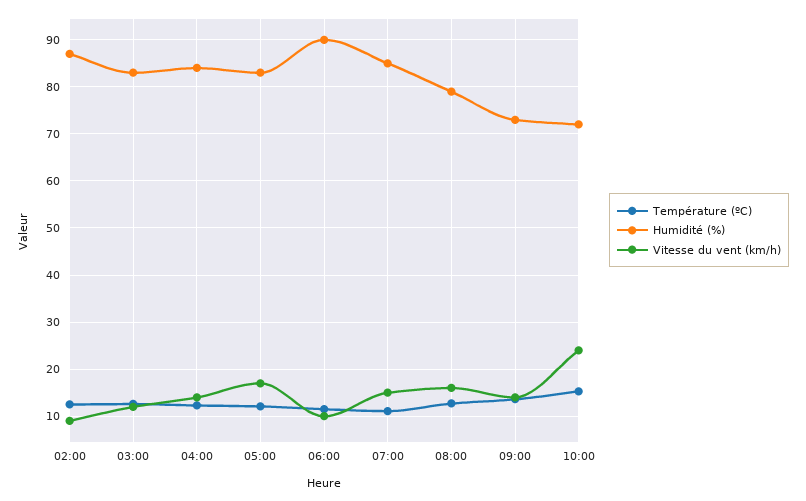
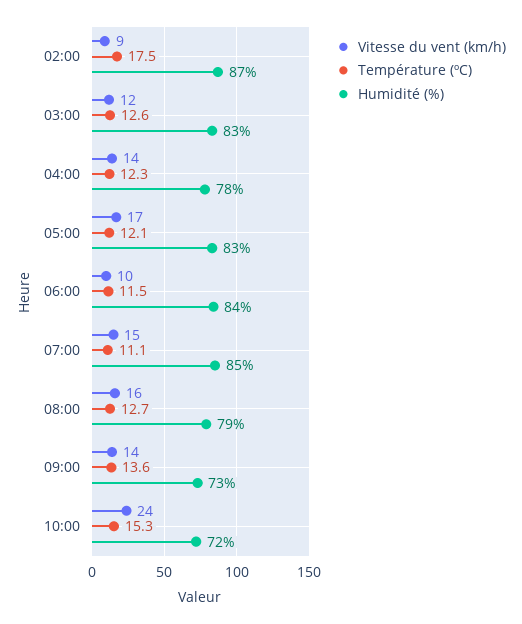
  {
    "Température (ºC)": {
-     "02:00": 12,
+     "02:00": 17.5,
      "03:00": 12.6,
      "04:00": 12.3,
      "05:00": 12.1,
      "06:00": 11.5,
      "07:00": 11.1,
      "08:00": 12.7,
      "09:00": 13.6,
      "10:00": 15.3
    },
    "Humidité (%)": {
      "02:00": 87,
      "03:00": 83,
-     "04:00": 84,
+     "04:00": 78,
      "05:00": 83,
-     "06:00": 90,
+     "06:00": 84,
      "07:00": 85,
      "08:00": 79,
      "09:00": 73,
      "10:00": 72
    },
    "Vitesse du vent (km/h)": {
      "02:00": 9,
      "03:00": 12,
      "04:00": 14,
      "05:00": 17,
      "06:00": 10,
      "07:00": 15,
      "08:00": 16,
      "09:00": 14,
      "10:00": 24
    }
  }

